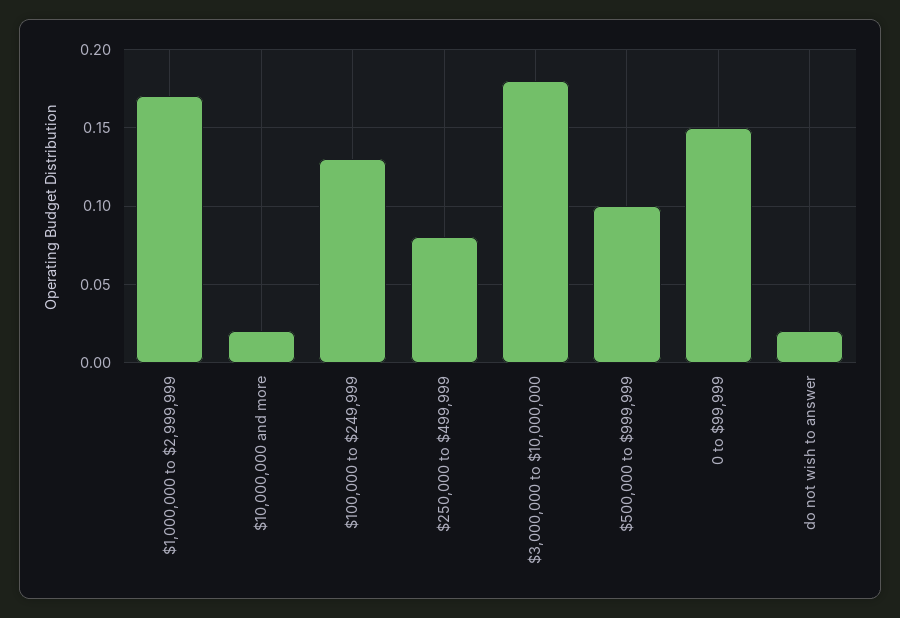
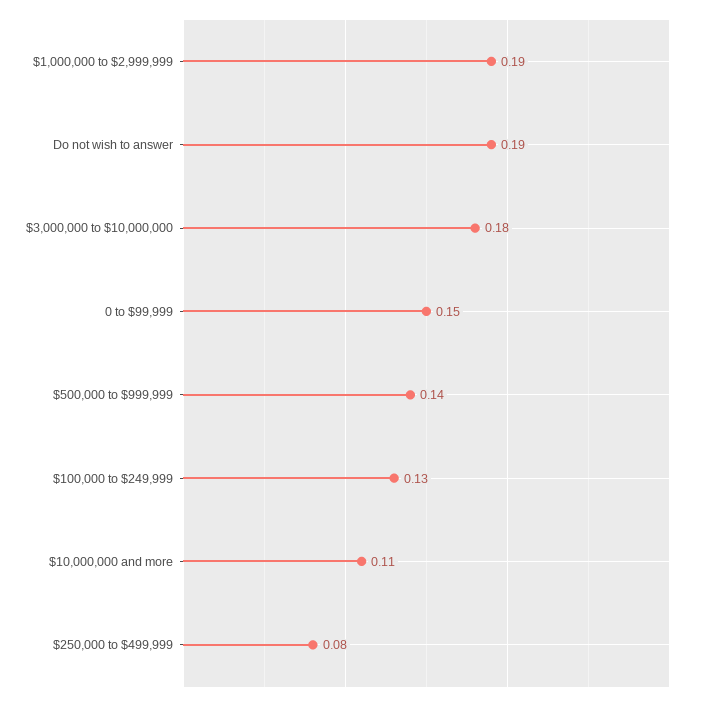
  {
-   "$1,000,000 to $2,999,999": 0.17,
+   "$1,000,000 to $2,999,999": 0.19,
-   "$10,000,000 and more": 0.02,
+   "$10,000,000 and more": 0.11,
    "$100,000 to $249,999": 0.13,
    "$250,000 to $499,999": 0.08,
    "$3,000,000 to $10,000,000": 0.18,
-   "$500,000 to $999,999": 0.1,
+   "$500,000 to $999,999": 0.14,
    "0 to $99,999": 0.15,
-   "do not wish to answer": 0.02
+   "do not wish to answer": 0.19
  }

